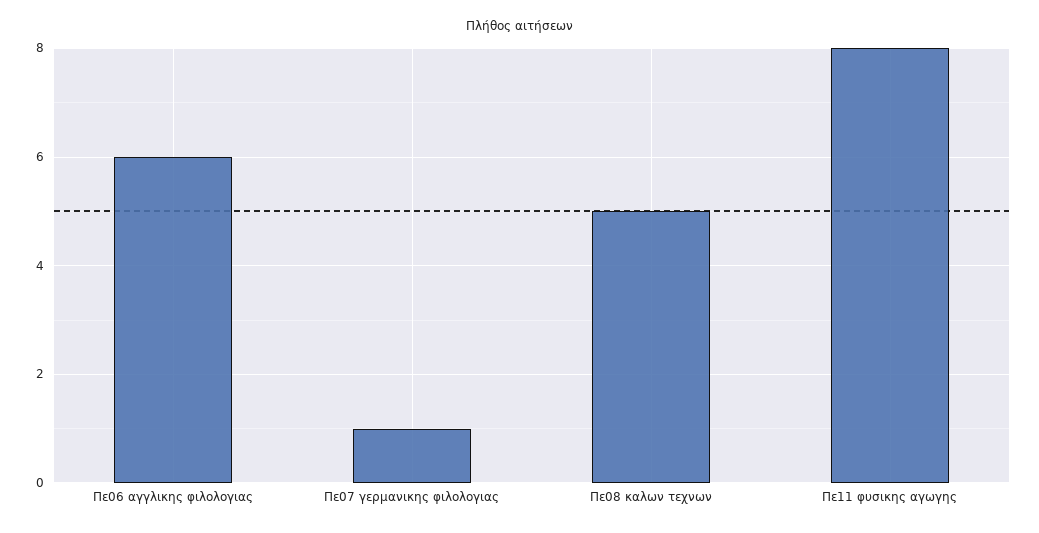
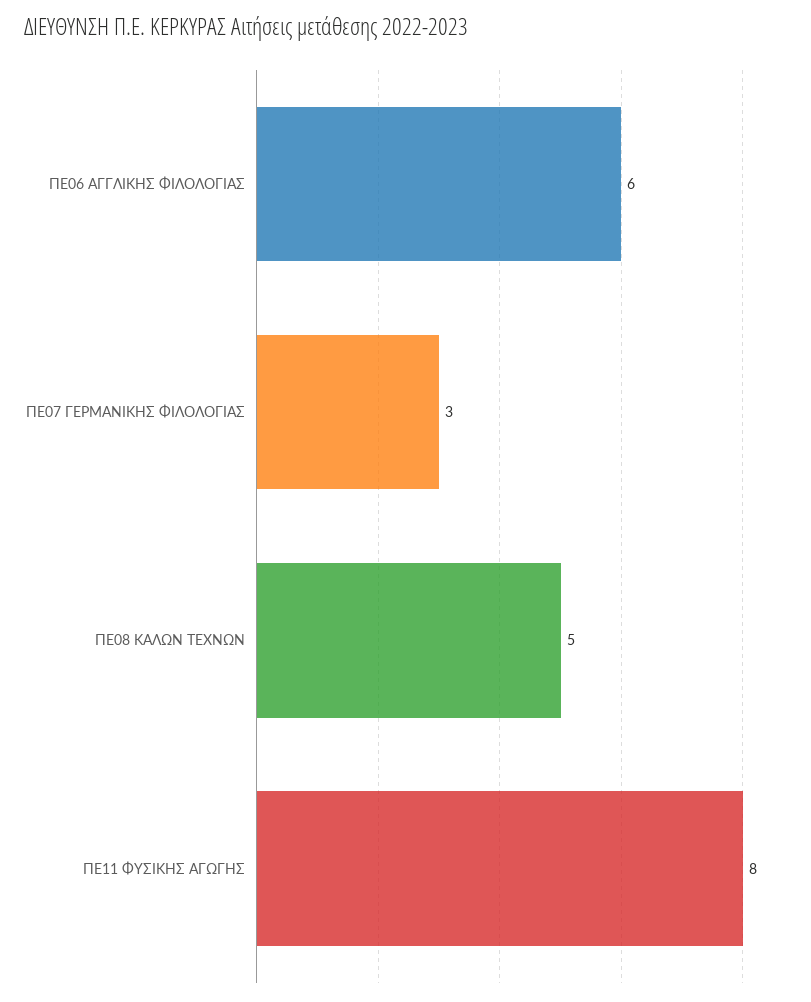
  {
    "Πε06 αγγλικης φιλολογιας": 6,
-   "Πε07 γερμανικης φιλολογιας": 1,
+   "Πε07 γερμανικης φιλολογιας": 3,
    "Πε08 καλων τεχνων": 5,
    "Πε11 φυσικης αγωγης": 8
  }

